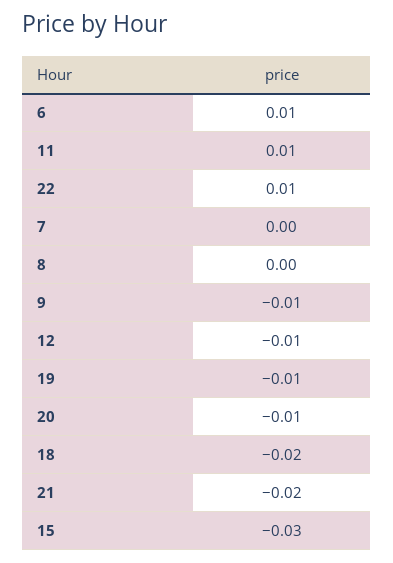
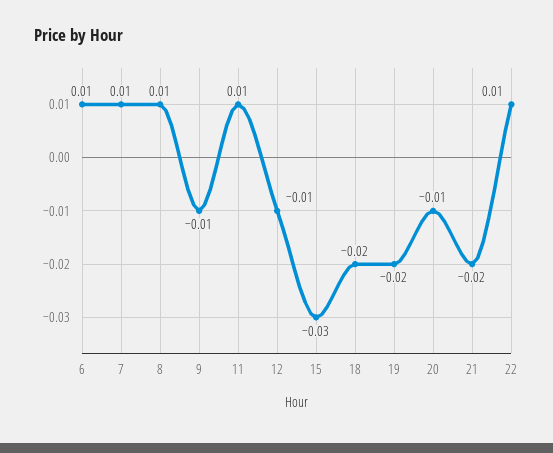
  {
    "6": 0.01,
    "11": 0.01,
    "22": 0.01,
-   "7": 0,
+   "7": 0.01,
-   "8": 0,
+   "8": 0.01,
    "9": -0.01,
    "12": -0.01,
-   "19": -0.01,
+   "19": -0.02,
    "20": -0.01,
    "18": -0.02,
    "21": -0.02,
    "15": -0.03
  }

